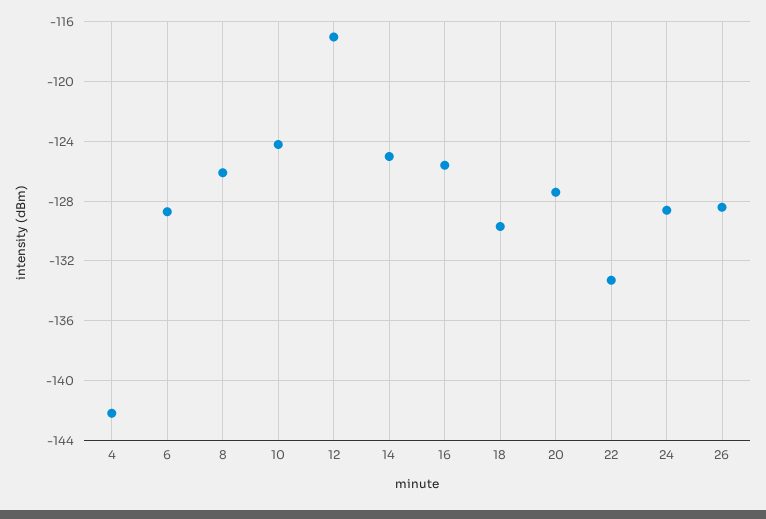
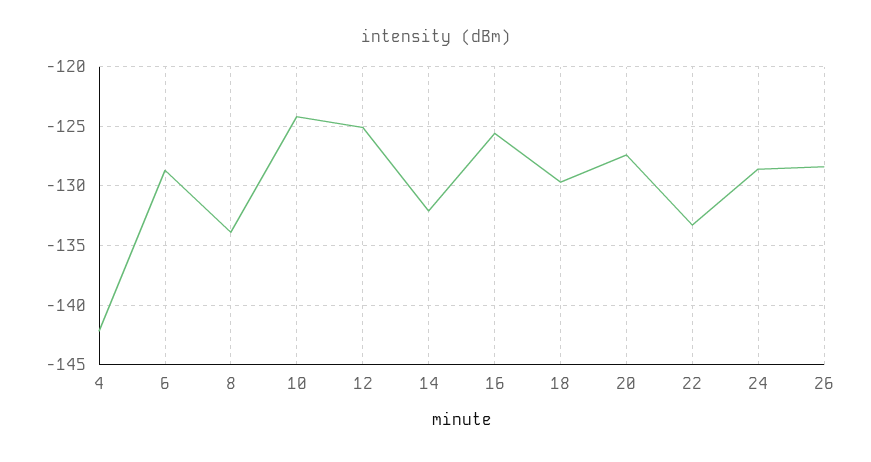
  {
    "4": -142,
    "6": -128.5,
-   "8": -126,
+   "8": -134,
    "10": -124,
-   "12": -117,
+   "12": -125,
-   "14": -125,
+   "14": -132,
    "16": -125.5,
    "18": -129.5,
    "20": -127.5,
    "22": -133.5,
    "24": -128.5,
    "26": -128.5
  }

